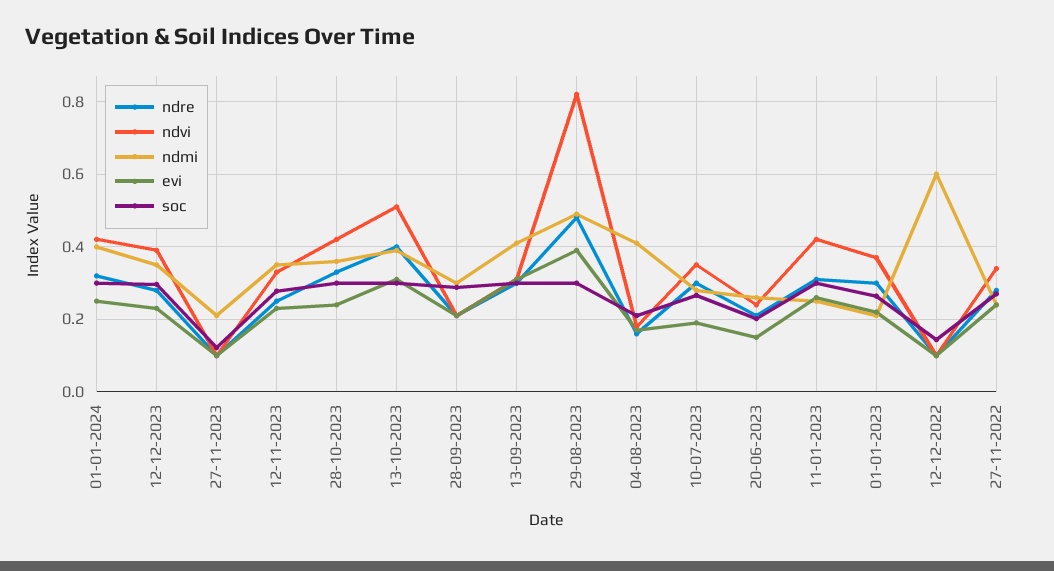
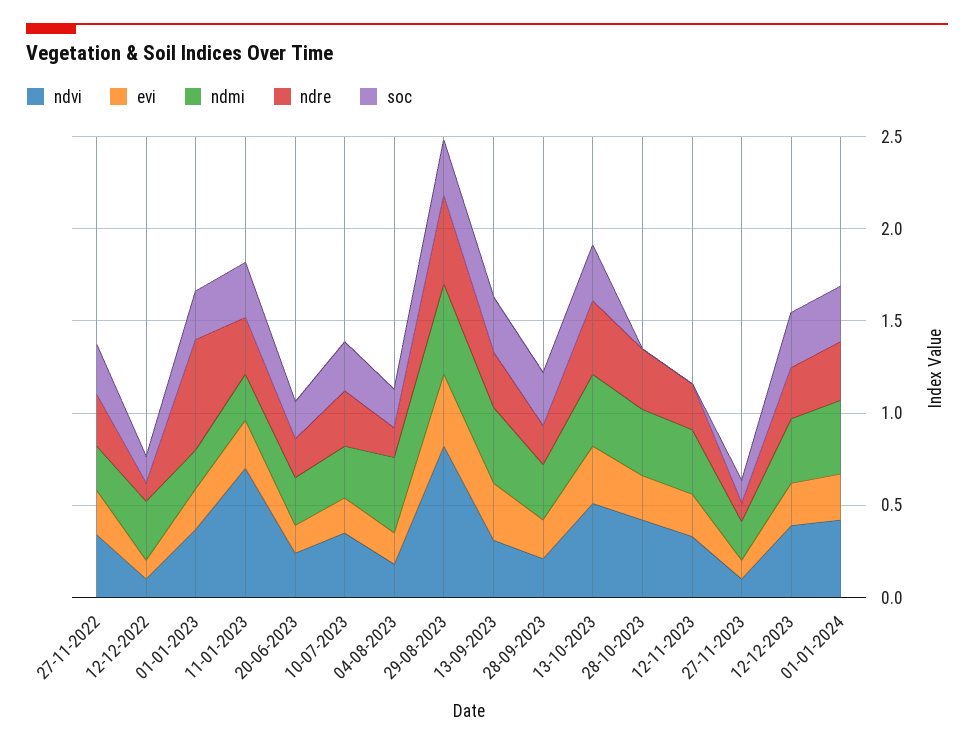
  {
    "ndre": {
      "01-01-2024": 0.32,
      "12-12-2023": 0.28,
      "27-11-2023": 0.1,
      "12-11-2023": 0.26,
      "28-10-2023": 0.34,
      "13-10-2023": 0.4,
      "28-09-2023": 0.22,
      "13-09-2023": 0.3,
      "29-08-2023": 0.48,
      "04-08-2023": 0.16,
      "10-07-2023": 0.3,
      "20-06-2023": 0.22,
      "11-01-2023": 0.32,
-     "01-01-2023": 0.3,
+     "01-01-2023": 0.6,
      "12-12-2022": 0.1,
      "27-11-2022": 0.28
    },
    "ndvi": {
      "01-01-2024": 0.42,
      "12-12-2023": 0.4,
      "27-11-2023": 0.1,
      "12-11-2023": 0.34,
      "28-10-2023": 0.42,
      "13-10-2023": 0.52,
      "28-09-2023": 0.22,
      "13-09-2023": 0.32,
      "29-08-2023": 0.82,
      "04-08-2023": 0.18,
      "10-07-2023": 0.36,
      "20-06-2023": 0.24,
-     "11-01-2023": 0.42,
+     "11-01-2023": 0.7,
      "01-01-2023": 0.38,
      "12-12-2022": 0.1,
      "27-11-2022": 0.34
    },
    "ndmi": {
      "01-01-2024": 0.4,
      "12-12-2023": 0.36,
      "27-11-2023": 0.22,
      "12-11-2023": 0.36,
      "28-10-2023": 0.36,
      "13-10-2023": 0.4,
      "28-09-2023": 0.3,
      "13-09-2023": 0.42,
      "29-08-2023": 0.5,
      "04-08-2023": 0.42,
      "10-07-2023": 0.28,
      "20-06-2023": 0.26,
      "11-01-2023": 0.26,
      "01-01-2023": 0.22,
-     "12-12-2022": 0.6,
+     "12-12-2022": 0.3,
      "27-11-2022": 0.24
    },
    "evi": {
      "01-01-2024": 0.26,
      "12-12-2023": 0.24,
      "27-11-2023": 0.1,
      "12-11-2023": 0.24,
      "28-10-2023": 0.24,
      "13-10-2023": 0.32,
      "28-09-2023": 0.22,
      "13-09-2023": 0.32,
      "29-08-2023": 0.4,
      "04-08-2023": 0.18,
      "10-07-2023": 0.2,
      "20-06-2023": 0.16,
      "11-01-2023": 0.26,
      "01-01-2023": 0.22,
      "12-12-2022": 0.1,
      "27-11-2022": 0.24
    },
    "soc": {
      "01-01-2024": 0.3,
      "12-12-2023": 0.3,
      "27-11-2023": 0.12,
-     "12-11-2023": 0.28,
+     "12-11-2023": 0,
-     "28-10-2023": 0.3,
+     "28-10-2023": 0,
      "13-10-2023": 0.3,
      "28-09-2023": 0.28,
      "13-09-2023": 0.3,
      "29-08-2023": 0.3,
      "04-08-2023": 0.22,
      "10-07-2023": 0.26,
      "20-06-2023": 0.2,
      "11-01-2023": 0.3,
      "01-01-2023": 0.26,
      "12-12-2022": 0.14,
      "27-11-2022": 0.28
    }
  }

